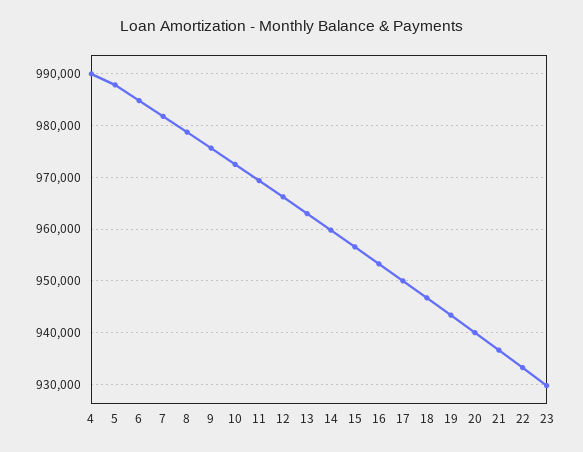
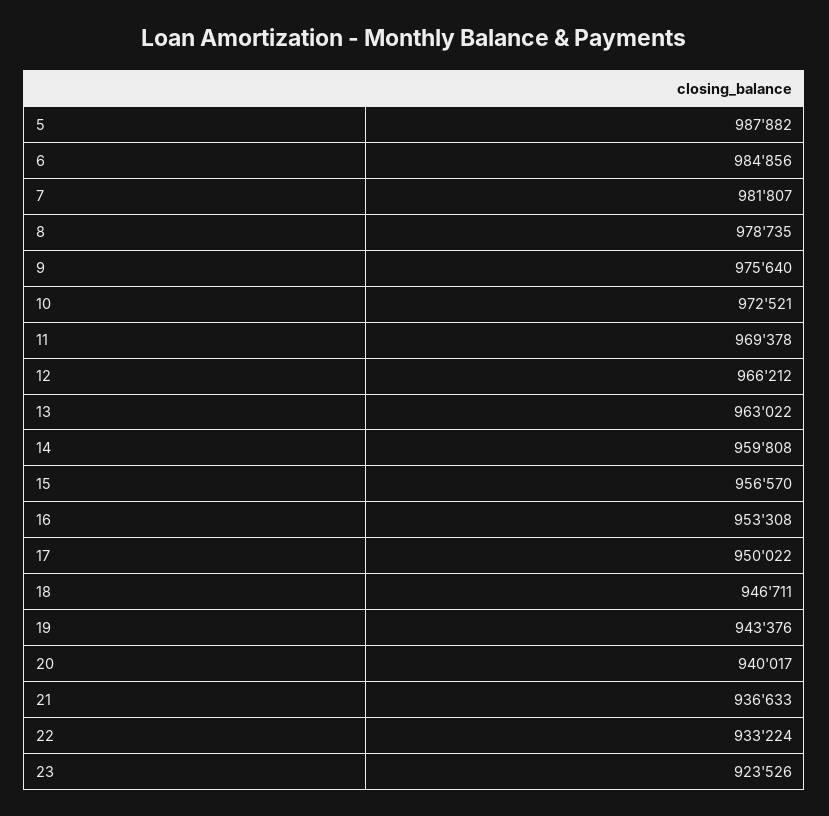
  {
-   "4": 990000,
    "5": 987882,
    "6": 984856,
    "7": 981807,
    "8": 978735,
    "9": 975640,
    "10": 972521,
    "11": 969378,
    "12": 966212,
    "13": 963022,
    "14": 959808,
    "15": 956570,
    "16": 953308,
    "17": 950022,
    "18": 946711,
    "19": 943376,
    "20": 940017,
    "21": 936633,
    "22": 933224,
-   "23": 930000
+   "23": 923526
  }

